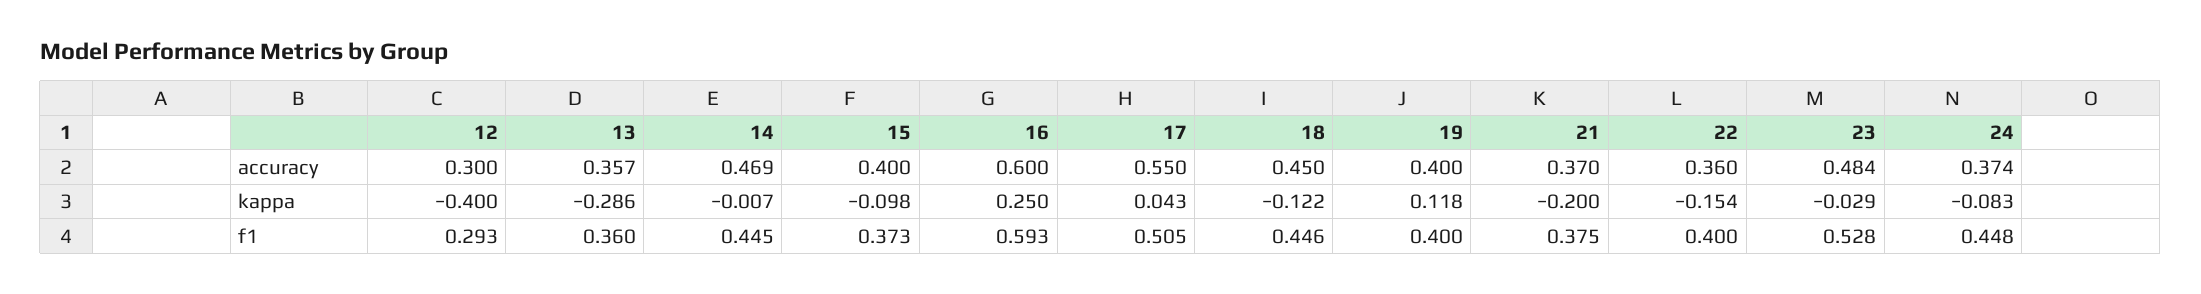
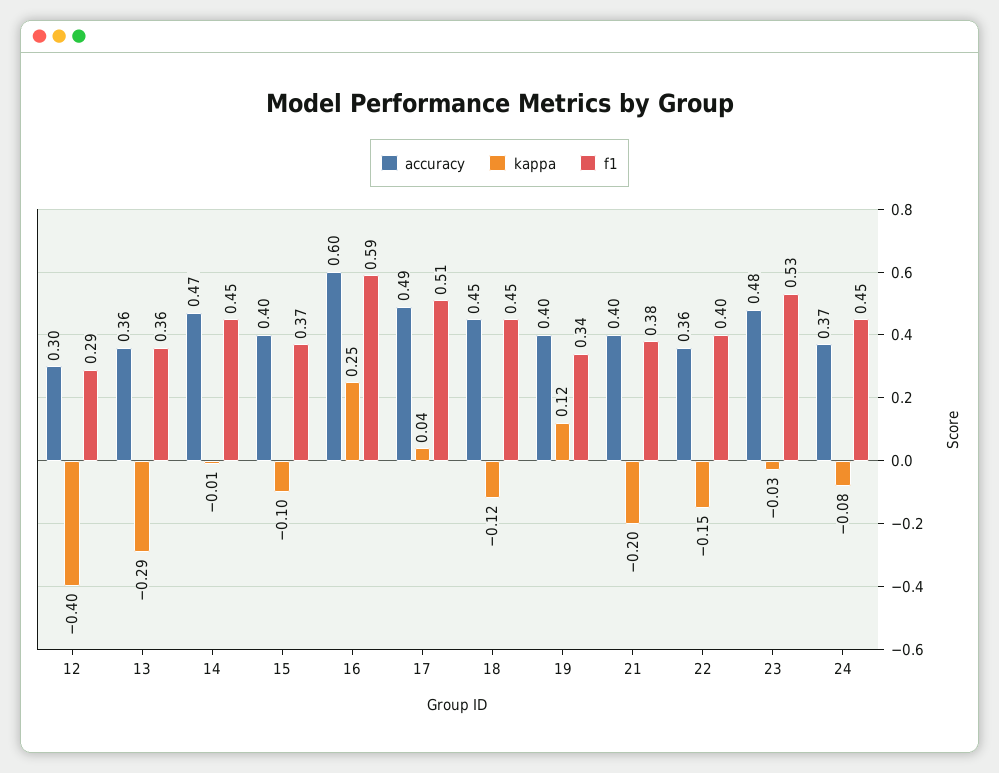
  {
    "accuracy": {
      "12": 0.3,
      "13": 0.357,
      "14": 0.469,
      "15": 0.4,
      "16": 0.6,
-     "17": 0.55,
+     "17": 0.49,
      "18": 0.45,
      "19": 0.4,
-     "21": 0.37,
+     "21": 0.4,
      "22": 0.36,
      "23": 0.484,
      "24": 0.374
    },
    "kappa": {
      "12": -0.4,
      "13": -0.286,
      "14": -0.007,
      "15": -0.098,
      "16": 0.25,
      "17": 0.043,
      "18": -0.122,
      "19": 0.118,
      "21": -0.2,
      "22": -0.154,
      "23": -0.029,
      "24": -0.083
    },
    "f1": {
      "12": 0.293,
      "13": 0.36,
      "14": 0.445,
      "15": 0.373,
      "16": 0.593,
      "17": 0.505,
      "18": 0.446,
-     "19": 0.4,
+     "19": 0.34,
      "21": 0.375,
      "22": 0.4,
      "23": 0.528,
      "24": 0.448
    }
  }

